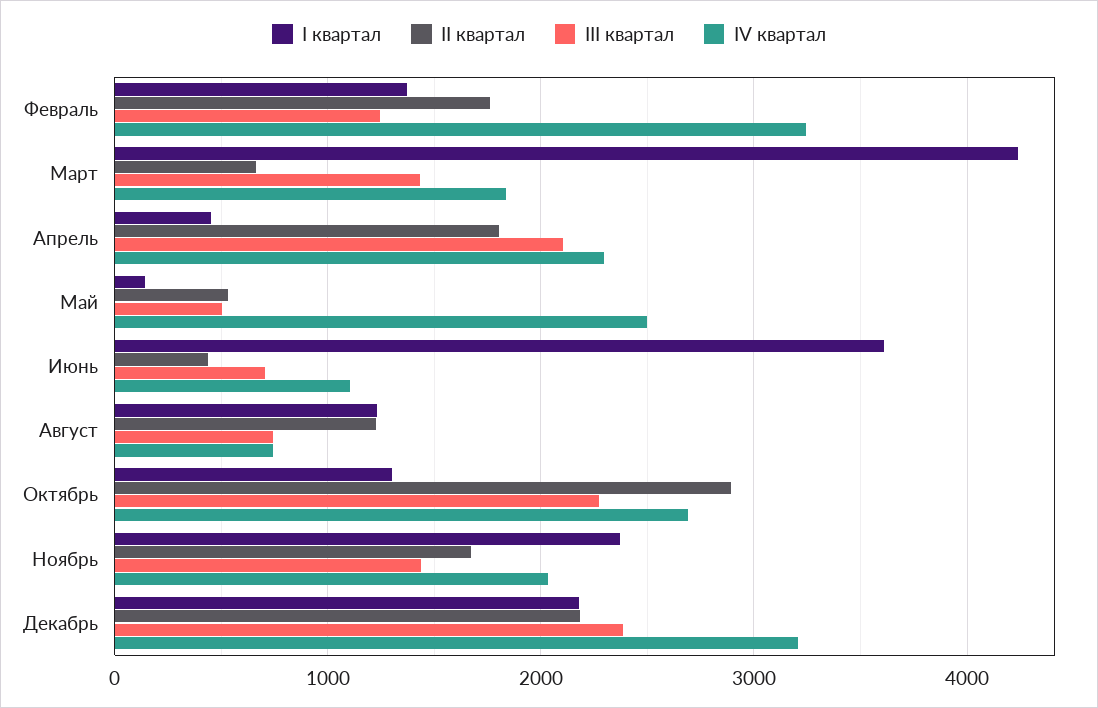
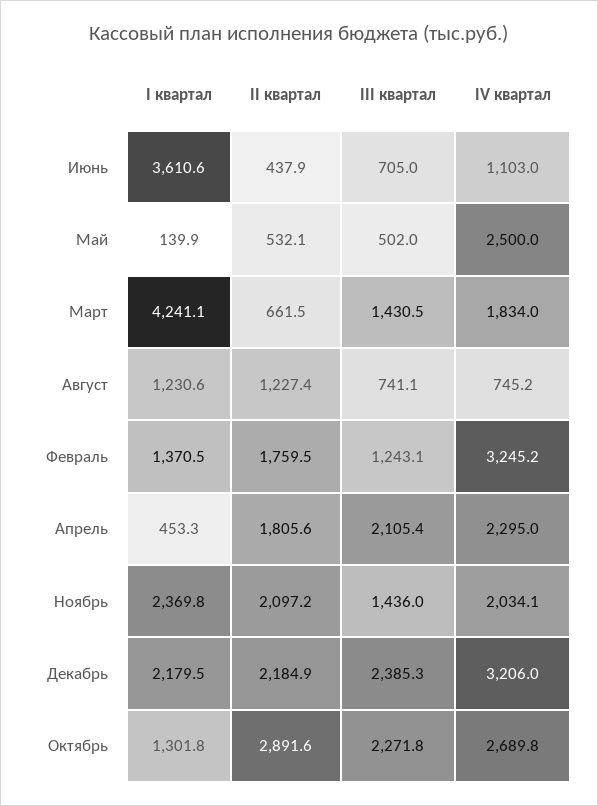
  {
    "I квартал": {
      "Февраль": 1370.5,
      "Март": 4241.1,
      "Апрель": 453.3,
      "Май": 139.9,
      "Июнь": 3610.6,
      "Август": 1230.6,
      "Октябрь": 1301.8,
      "Ноябрь": 2369.8,
      "Декабрь": 2179.5
    },
    "II квартал": {
      "Февраль": 1759.5,
      "Март": 661.5,
      "Апрель": 1805.6,
      "Май": 532.1,
      "Июнь": 437.9,
      "Август": 1227.4,
      "Октябрь": 2891.6,
-     "Ноябрь": 1700,
+     "Ноябрь": 2097.2,
      "Декабрь": 2184.9
    },
    "III квартал": {
      "Февраль": 1243.1,
      "Март": 1430.5,
      "Апрель": 2105.4,
      "Май": 502,
      "Июнь": 705,
      "Август": 741.1,
      "Октябрь": 2271.8,
      "Ноябрь": 1436,
      "Декабрь": 2385.3
    },
    "IV квартал": {
      "Февраль": 3245.2,
      "Март": 1834,
      "Апрель": 2295,
      "Май": 2500,
      "Июнь": 1103,
      "Август": 745.2,
      "Октябрь": 2689.8,
      "Ноябрь": 2034.1,
      "Декабрь": 3206
    }
  }

